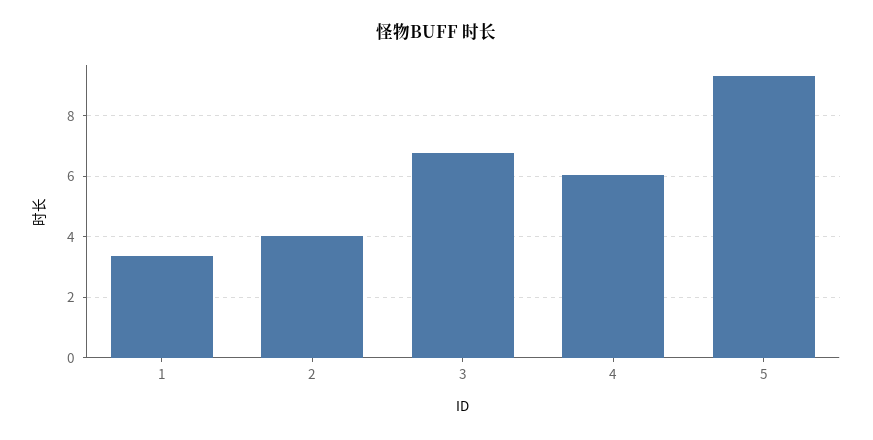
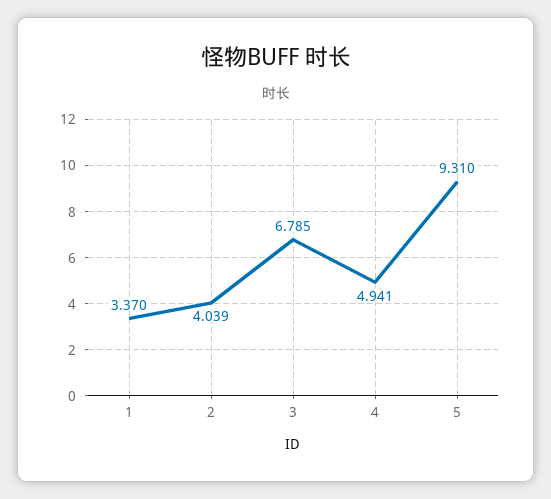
  {
    "1": 3.37,
    "2": 4.039,
    "3": 6.785,
-   "4": 6,
+   "4": 4.941,
    "5": 9.31
  }

